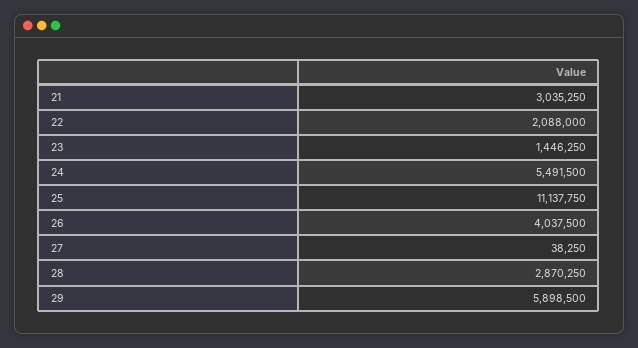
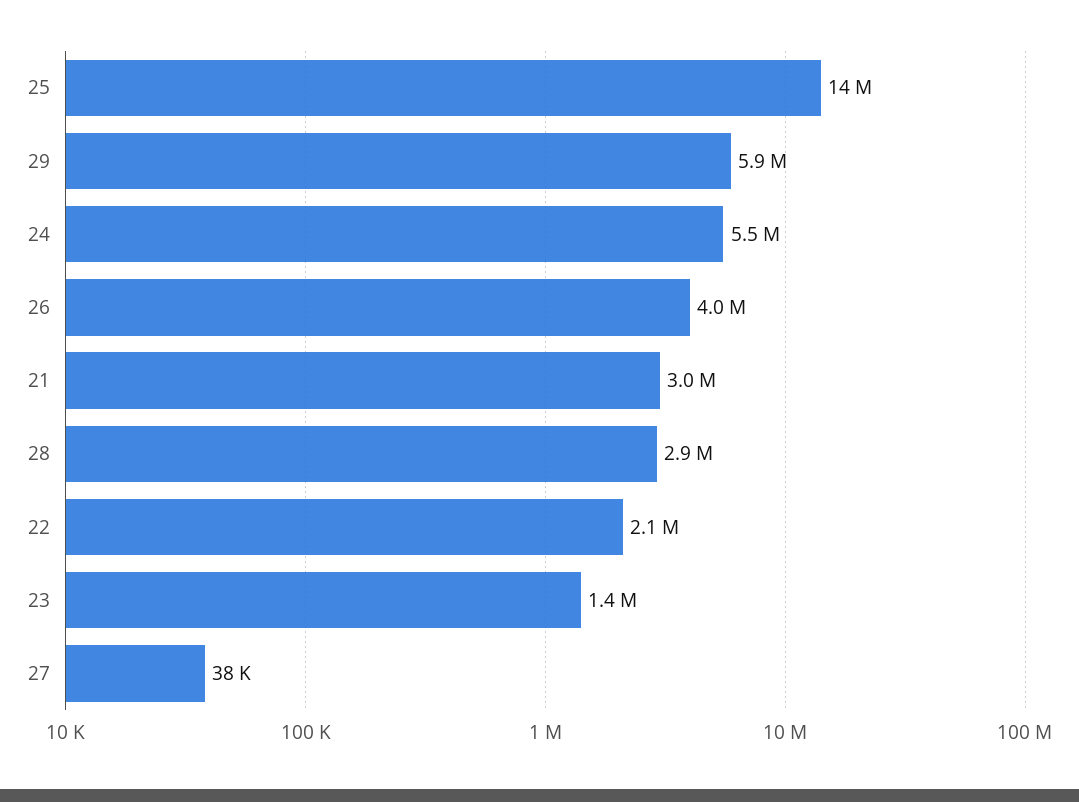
  {
    "21": 3035250,
    "22": 2088000,
    "23": 1446250,
    "24": 5491500,
-   "25": 11137750,
+   "25": 14000000,
    "26": 4037500,
    "27": 38250,
    "28": 2870250,
    "29": 5898500
  }

